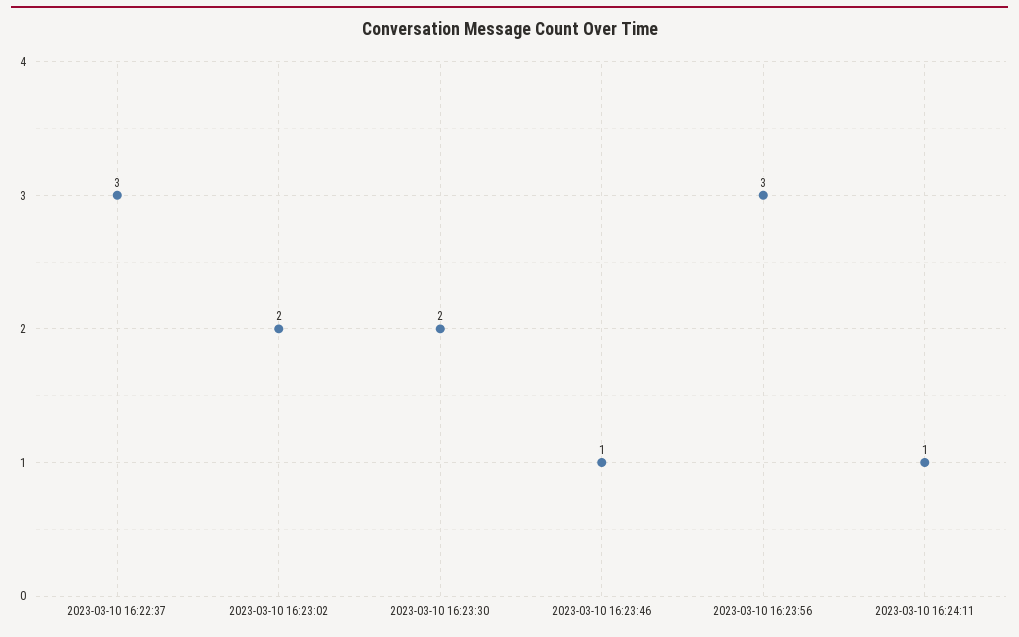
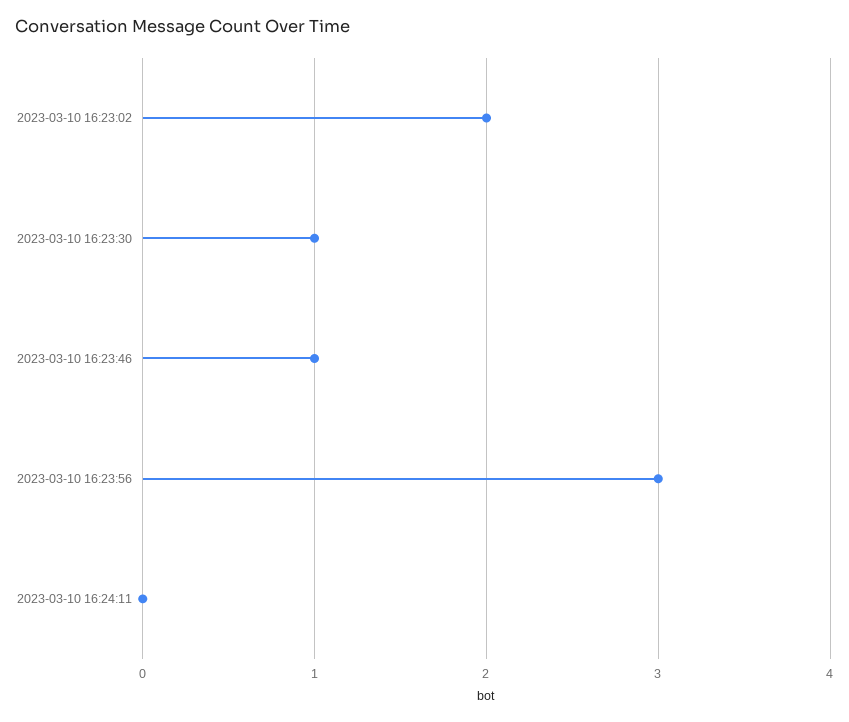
  {
-   "2023-03-10 16:22:37": 3,
    "2023-03-10 16:23:02": 2,
-   "2023-03-10 16:23:30": 2,
+   "2023-03-10 16:23:30": 1,
    "2023-03-10 16:23:46": 1,
    "2023-03-10 16:23:56": 3,
-   "2023-03-10 16:24:11": 1
+   "2023-03-10 16:24:11": 0
  }

